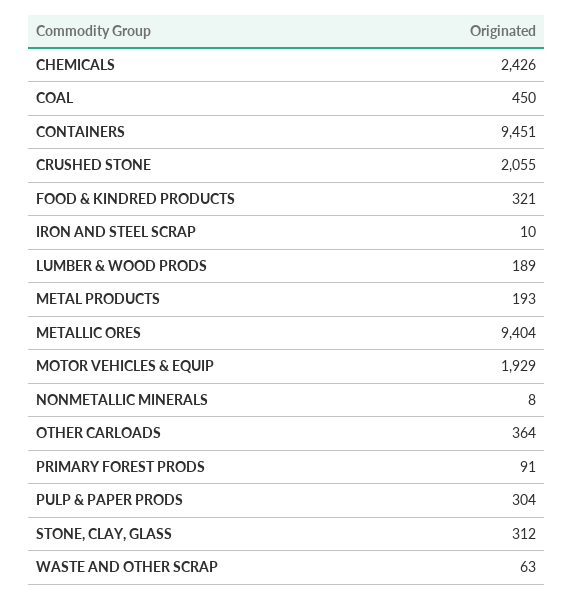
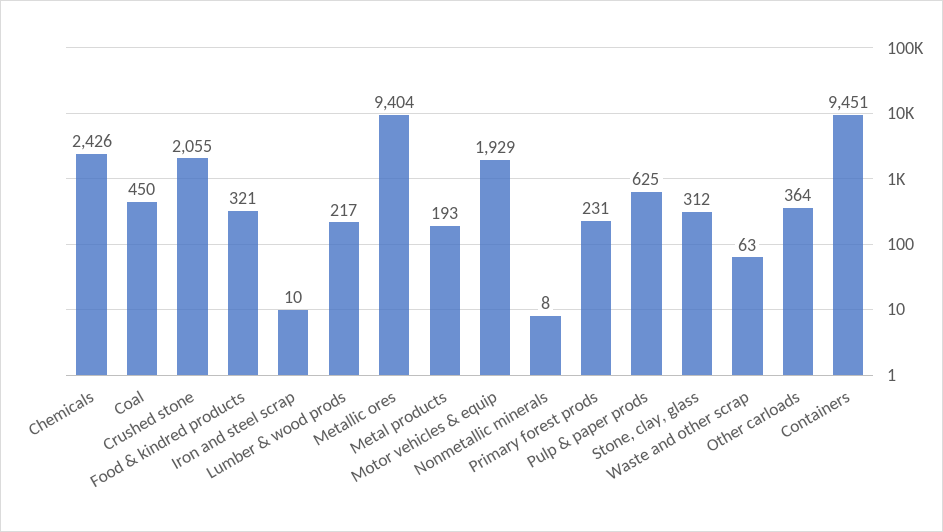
  {
    "CHEMICALS": 2426,
    "COAL": 450,
    "CONTAINERS": 9451,
    "CRUSHED STONE": 2055,
    "FOOD & KINDRED PRODUCTS": 321,
    "IRON AND STEEL SCRAP": 10,
-   "LUMBER & WOOD PRODS": 189,
+   "LUMBER & WOOD PRODS": 217,
    "METAL PRODUCTS": 193,
    "METALLIC ORES": 9404,
    "MOTOR VEHICLES & EQUIP": 1929,
    "NONMETALLIC MINERALS": 8,
    "OTHER CARLOADS": 364,
-   "PRIMARY FOREST PRODS": 91,
+   "PRIMARY FOREST PRODS": 231,
-   "PULP & PAPER PRODS": 304,
+   "PULP & PAPER PRODS": 625,
    "STONE, CLAY, GLASS": 312,
    "WASTE AND OTHER SCRAP": 63
  }

